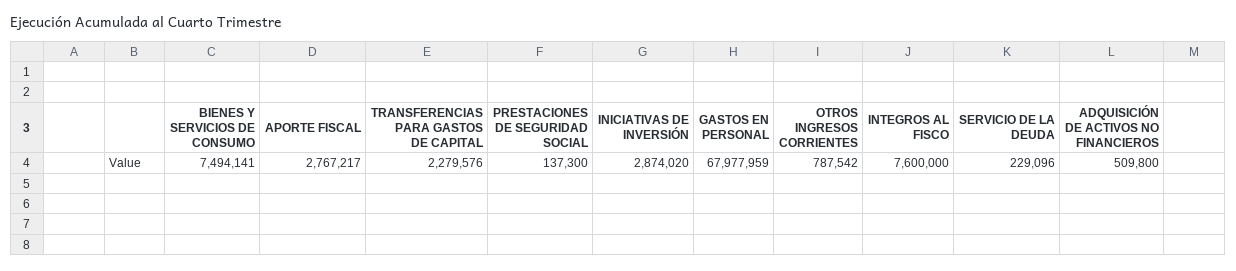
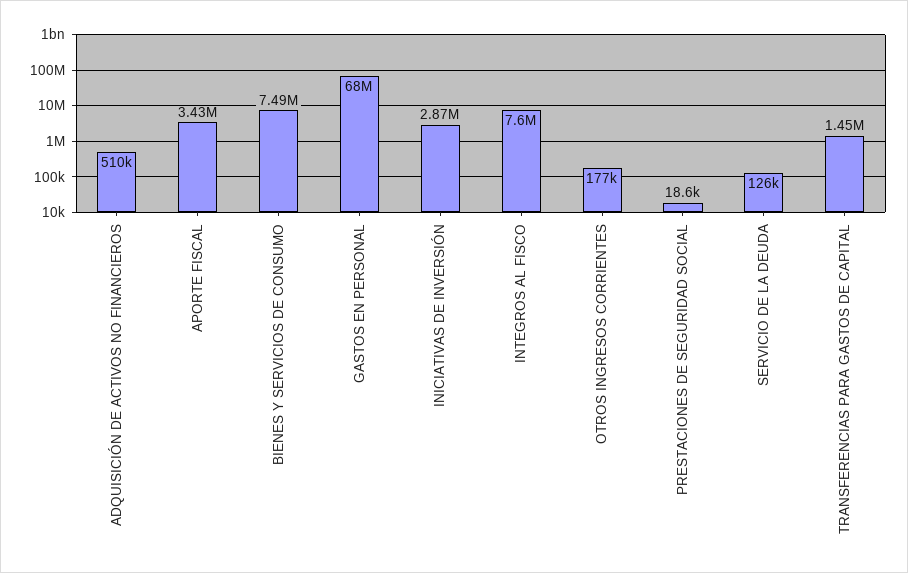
  {
    "BIENES Y SERVICIOS DE CONSUMO": 7494141,
-   "APORTE FISCAL": 2767217,
+   "APORTE FISCAL": 3430000,
-   "TRANSFERENCIAS PARA GASTOS DE CAPITAL": 2279576,
+   "TRANSFERENCIAS PARA GASTOS DE CAPITAL": 1450000,
-   "PRESTACIONES DE SEGURIDAD SOCIAL": 137300,
+   "PRESTACIONES DE SEGURIDAD SOCIAL": 18600,
    "INICIATIVAS DE INVERSIÓN": 2874020,
    "GASTOS EN PERSONAL": 67977959,
-   "OTROS INGRESOS CORRIENTES": 787542,
+   "OTROS INGRESOS CORRIENTES": 177000,
    "INTEGROS AL FISCO": 7600000,
-   "SERVICIO DE LA DEUDA": 229096,
+   "SERVICIO DE LA DEUDA": 126000,
    "ADQUISICIÓN DE ACTIVOS NO FINANCIEROS": 509800
  }

